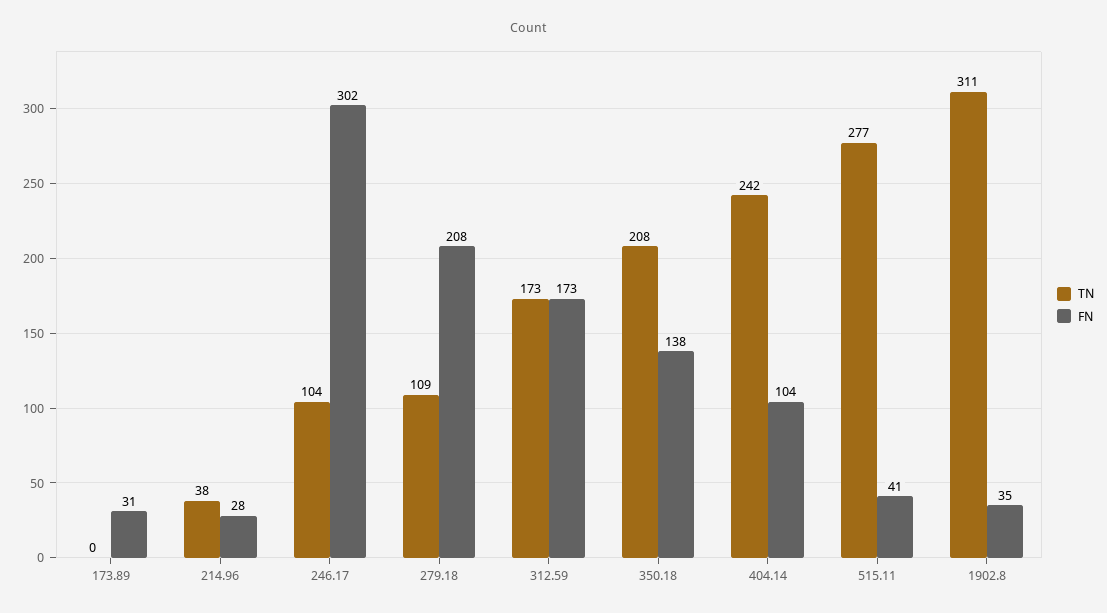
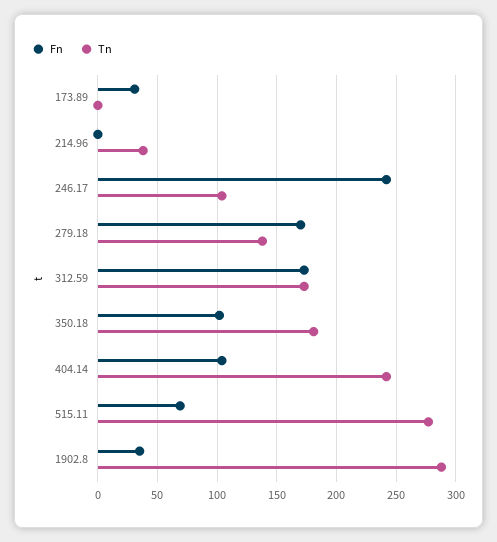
  {
    "TN": {
      "173.89": 0,
      "214.96": 38,
      "246.17": 104,
-     "279.18": 109,
+     "279.18": 140,
      "312.59": 173,
-     "350.18": 208,
+     "350.18": 180,
      "404.14": 242,
      "515.11": 277,
-     "1902.8": 311
+     "1902.8": 290
    },
    "FN": {
      "173.89": 31,
-     "214.96": 28,
+     "214.96": 0,
-     "246.17": 302,
+     "246.17": 240,
-     "279.18": 208,
+     "279.18": 170,
      "312.59": 173,
-     "350.18": 138,
+     "350.18": 100,
      "404.14": 104,
-     "515.11": 41,
+     "515.11": 70,
      "1902.8": 35
    }
  }

